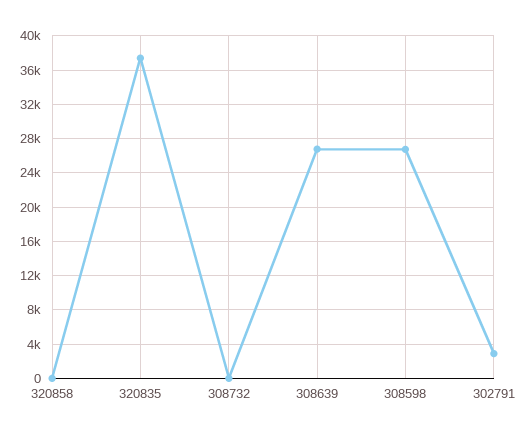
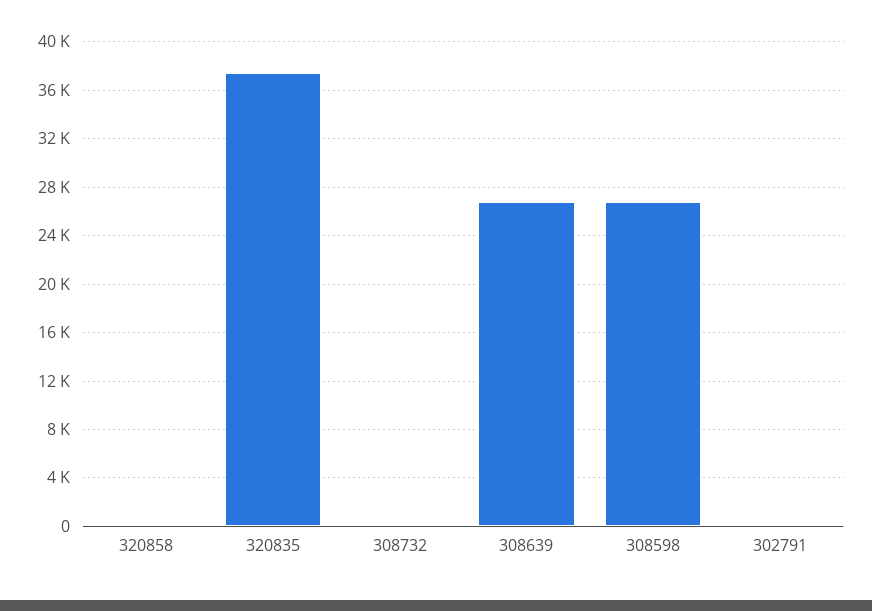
  {
    "320858": 0,
    "320835": 37500,
    "308732": 0,
    "308639": 27000,
    "308598": 27000,
-   "302791": 3000
+   "302791": 0
  }

